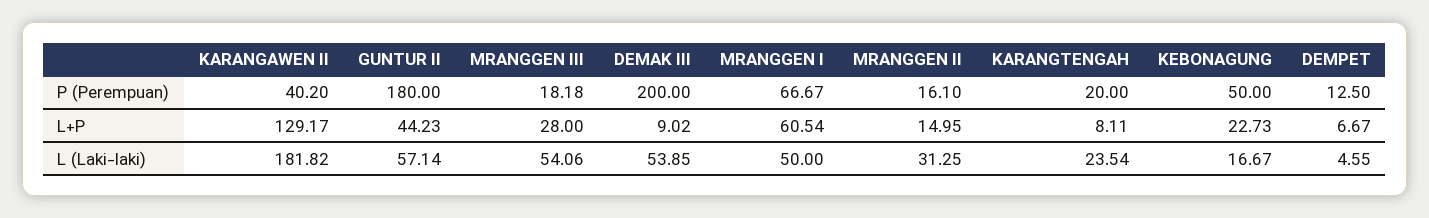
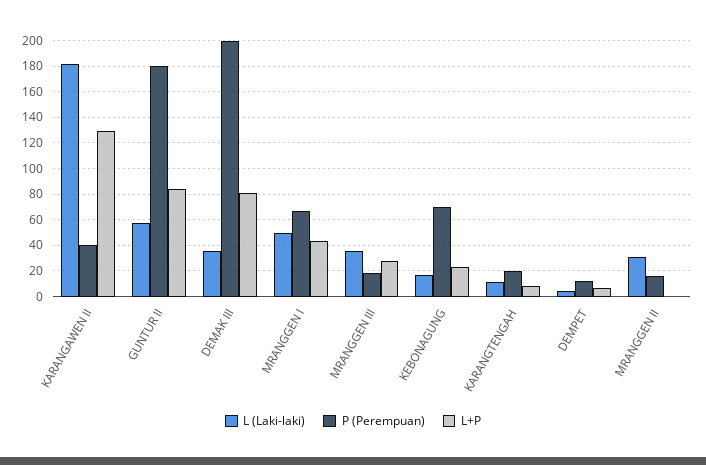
  {
    "P (Perempuan)": {
      "KARANGAWEN II": 40.2,
      "GUNTUR II": 180,
      "MRANGGEN III": 18.18,
      "DEMAK III": 200,
      "MRANGGEN I": 66.67,
      "MRANGGEN II": 16.1,
      "KARANGTENGAH": 20,
-     "KEBONAGUNG": 50,
+     "KEBONAGUNG": 70,
      "DEMPET": 12.5
    },
    "L+P": {
      "KARANGAWEN II": 129.17,
-     "GUNTUR II": 44.23,
+     "GUNTUR II": 85,
      "MRANGGEN III": 28,
-     "DEMAK III": 9.02,
+     "DEMAK III": 80,
-     "MRANGGEN I": 60.54,
+     "MRANGGEN I": 45,
-     "MRANGGEN II": 14.95,
+     "MRANGGEN II": 0,
      "KARANGTENGAH": 8.11,
      "KEBONAGUNG": 22.73,
      "DEMPET": 6.67
    },
    "L (Laki-laki)": {
      "KARANGAWEN II": 181.82,
      "GUNTUR II": 57.14,
-     "MRANGGEN III": 54.06,
+     "MRANGGEN III": 35,
-     "DEMAK III": 53.85,
+     "DEMAK III": 35,
      "MRANGGEN I": 50,
      "MRANGGEN II": 31.25,
-     "KARANGTENGAH": 23.54,
+     "KARANGTENGAH": 10,
      "KEBONAGUNG": 16.67,
      "DEMPET": 4.55
    }
  }

